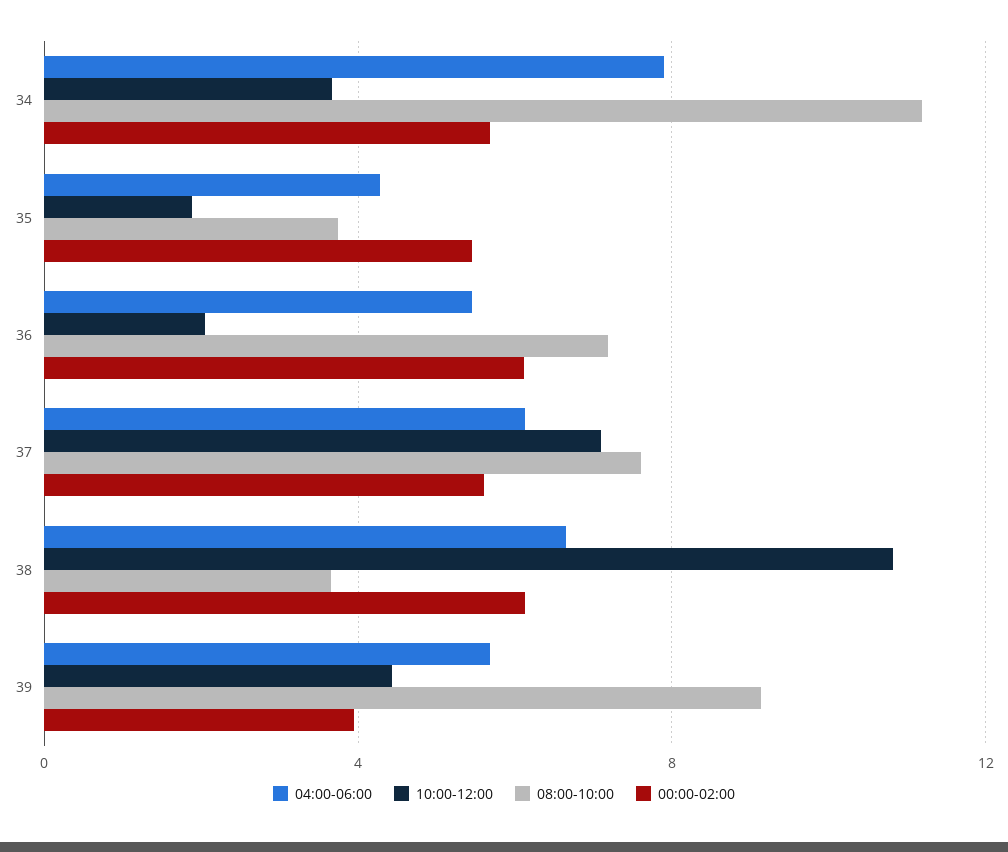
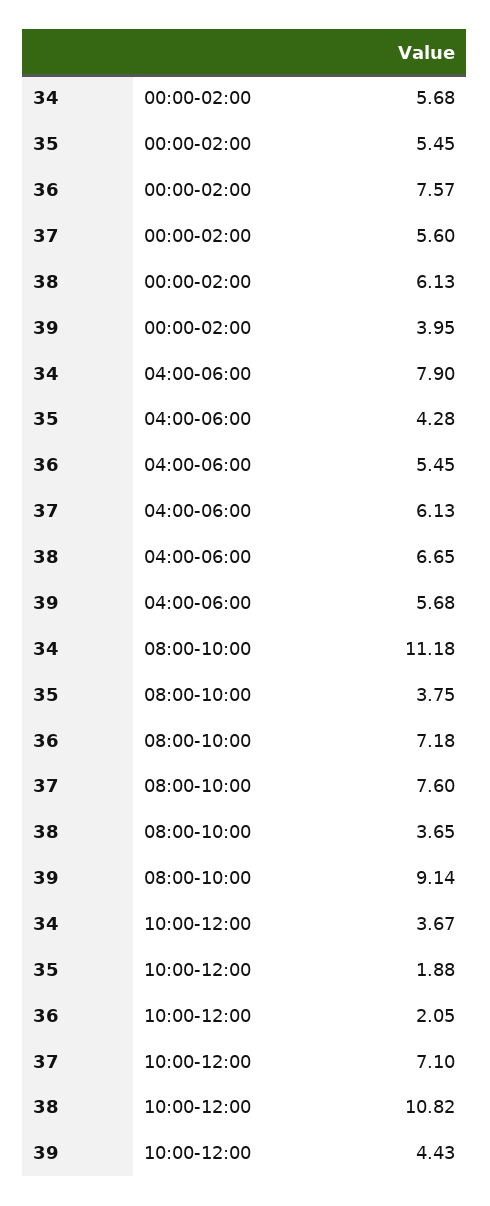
  {
    "04:00-06:00": {
      "34": 7.9,
      "35": 4.28,
      "36": 5.45,
      "37": 6.13,
      "38": 6.65,
      "39": 5.68
    },
    "10:00-12:00": {
      "34": 3.67,
      "35": 1.88,
      "36": 2.05,
      "37": 7.1,
      "38": 10.82,
      "39": 4.43
    },
    "08:00-10:00": {
      "34": 11.18,
      "35": 3.75,
      "36": 7.18,
      "37": 7.6,
      "38": 3.65,
      "39": 9.14
    },
    "00:00-02:00": {
      "34": 5.68,
      "35": 5.45,
-     "36": 6,
+     "36": 7.57,
      "37": 5.6,
      "38": 6.13,
      "39": 3.95
    }
  }

